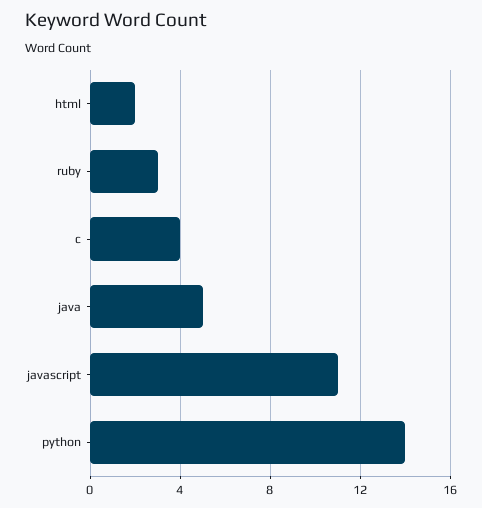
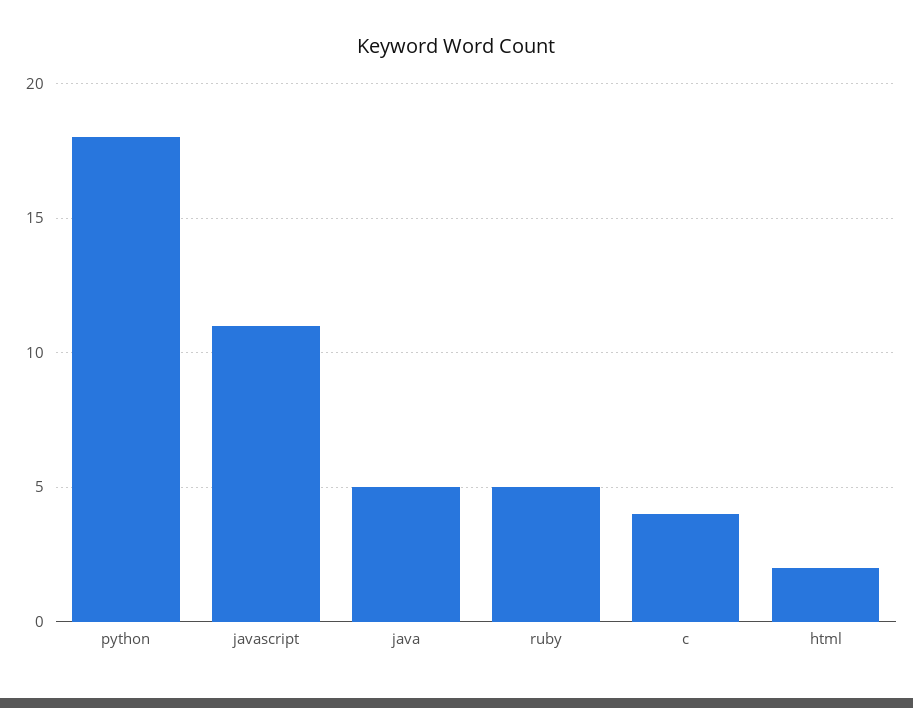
  {
    "html": 2,
-   "ruby": 3,
+   "ruby": 5,
    "c": 4,
    "java": 5,
    "javascript": 11,
-   "python": 14
+   "python": 18
  }

